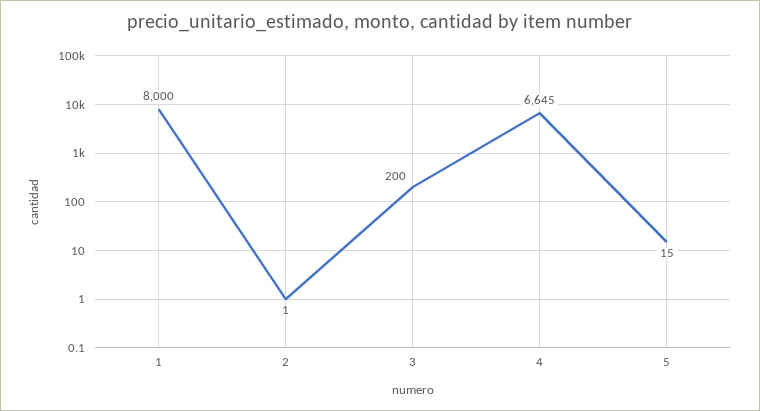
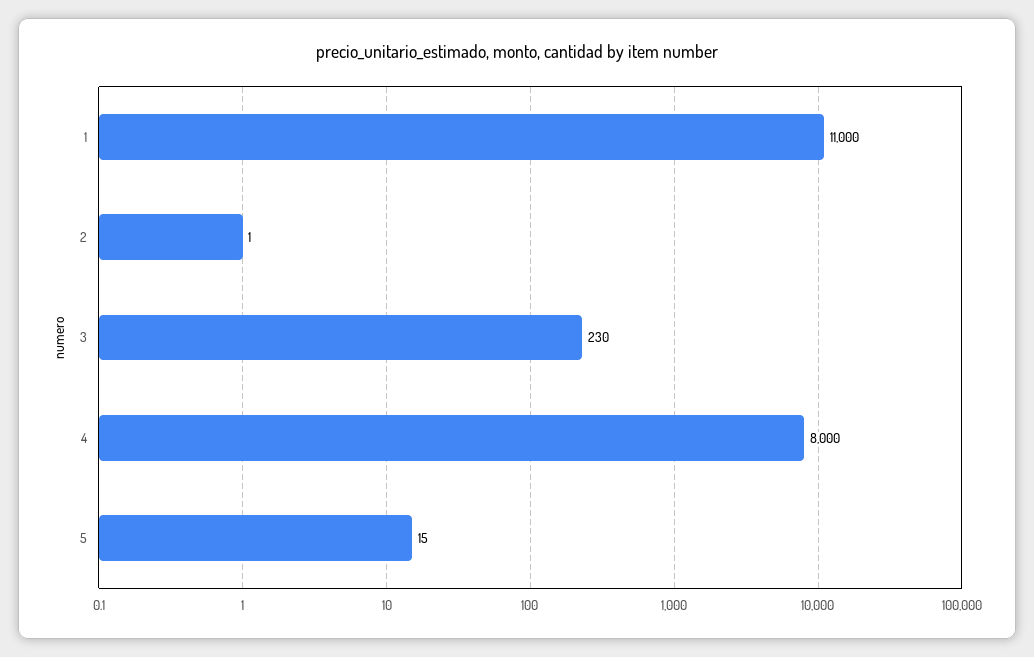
  {
-   "1": 8000,
+   "1": 11000,
    "2": 1,
-   "3": 200,
+   "3": 230,
-   "4": 6645,
+   "4": 8000,
    "5": 15
  }

